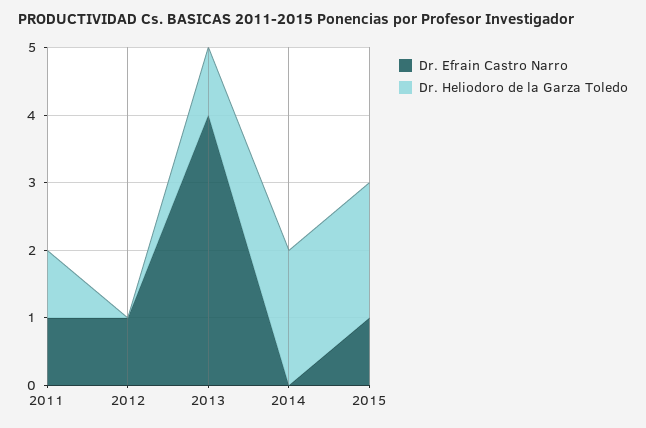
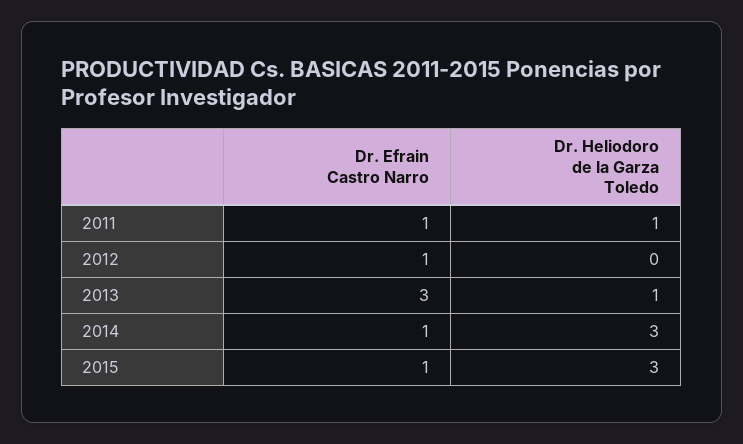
  {
    "Dr. Efrain Castro Narro": {
      "2011": 1,
      "2012": 1,
-     "2013": 4,
+     "2013": 3,
-     "2014": 0,
+     "2014": 1,
      "2015": 1
    },
    "Dr. Heliodoro de la Garza Toledo": {
      "2011": 1,
      "2012": 0,
      "2013": 1,
-     "2014": 2,
+     "2014": 3,
-     "2015": 2
+     "2015": 3
    }
  }

